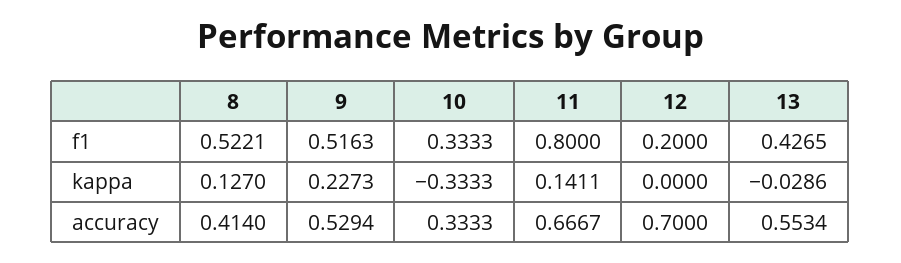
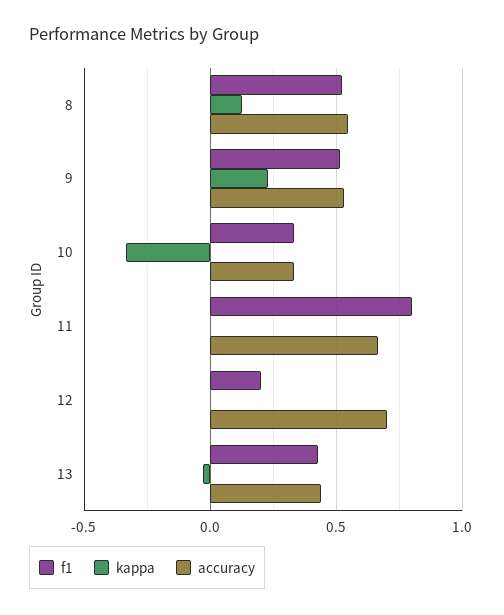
  {
    "f1": {
      "8": 0.5221,
      "9": 0.5163,
      "10": 0.3333,
      "11": 0.8,
      "12": 0.2,
      "13": 0.4265
    },
    "kappa": {
      "8": 0.127,
      "9": 0.2273,
      "10": -0.3333,
-     "11": 0.1411,
+     "11": 0,
      "12": 0,
      "13": -0.0286
    },
    "accuracy": {
-     "8": 0.414,
+     "8": 0.55,
      "9": 0.5294,
      "10": 0.3333,
      "11": 0.6667,
      "12": 0.7,
-     "13": 0.5534
+     "13": 0.45
    }
  }

